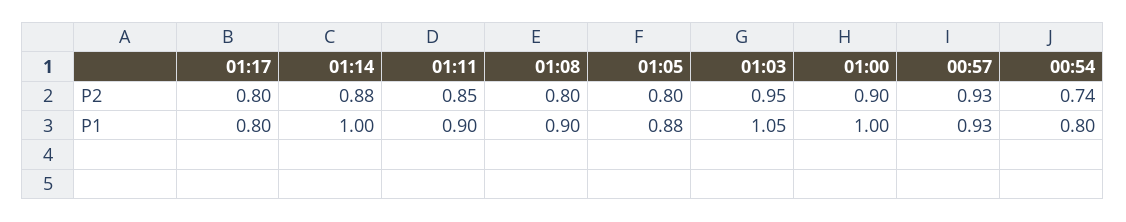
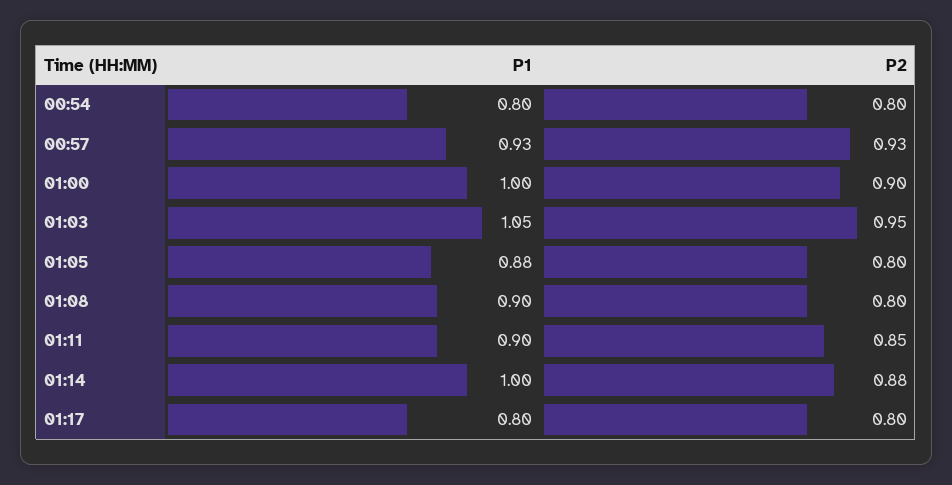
  {
    "01:17": {
      "P2": 0.8,
      "P1": 0.8
    },
    "01:14": {
      "P2": 0.88,
      "P1": 1
    },
    "01:11": {
      "P2": 0.85,
      "P1": 0.9
    },
    "01:08": {
      "P2": 0.8,
      "P1": 0.9
    },
    "01:05": {
      "P2": 0.8,
      "P1": 0.88
    },
    "01:03": {
      "P2": 0.95,
      "P1": 1.05
    },
    "01:00": {
      "P2": 0.9,
      "P1": 1
    },
    "00:57": {
      "P2": 0.93,
      "P1": 0.93
    },
    "00:54": {
-     "P2": 0.74,
+     "P2": 0.8,
      "P1": 0.8
    }
  }

